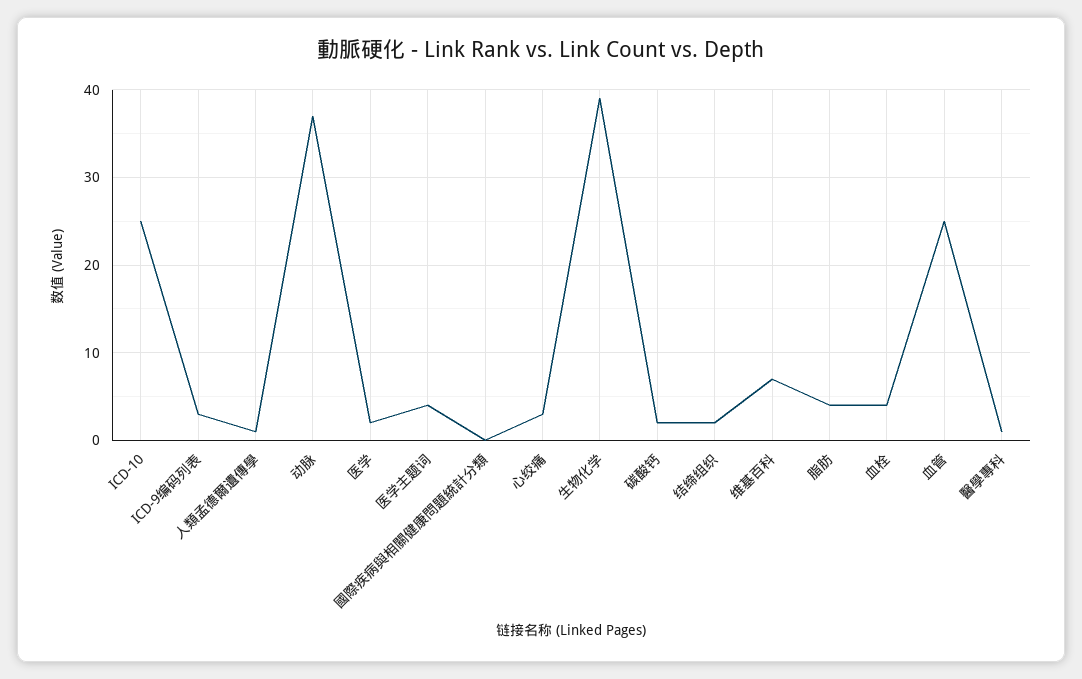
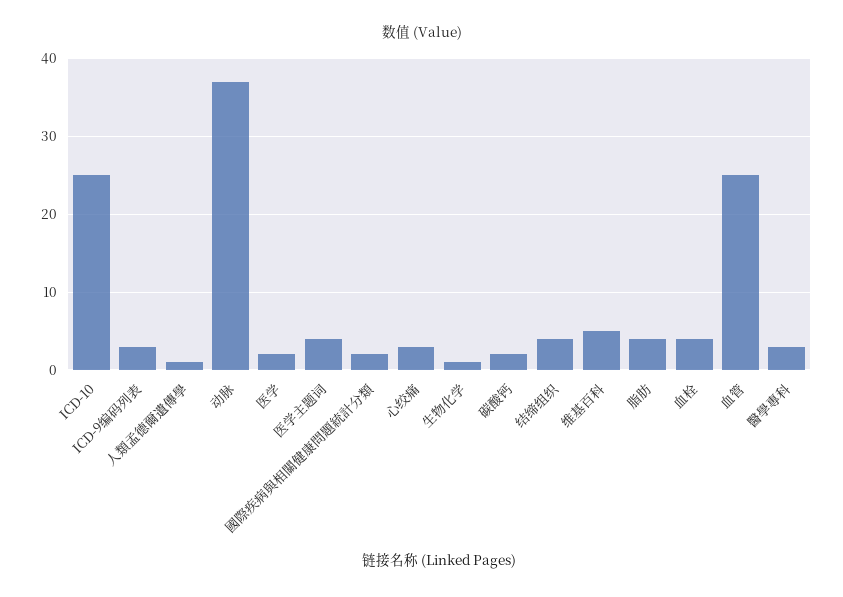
  {
    "ICD-10": 25,
    "ICD-9编码列表": 3,
    "人類孟德爾遺傳學": 1,
    "动脉": 37,
    "医学": 2,
    "医学主题词": 4,
-   "國際疾病與相關健康問題統計分類": 0,
+   "國際疾病與相關健康問題統計分類": 2,
    "心绞痛": 3,
-   "生物化学": 39,
+   "生物化学": 1,
    "碳酸钙": 2,
-   "结缔组织": 2,
+   "结缔组织": 4,
-   "维基百科": 7,
+   "维基百科": 5,
    "脂肪": 4,
    "血栓": 4,
    "血管": 25,
-   "醫學專科": 1
+   "醫學專科": 3
  }

